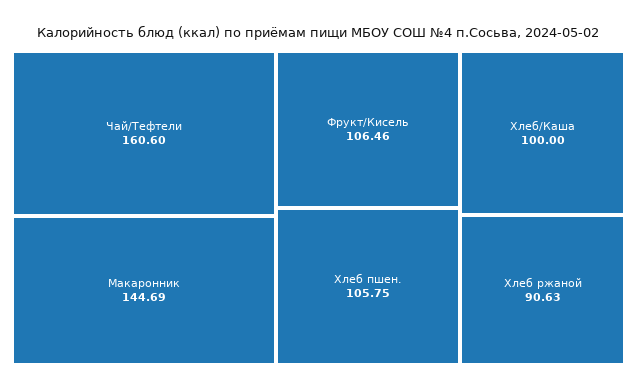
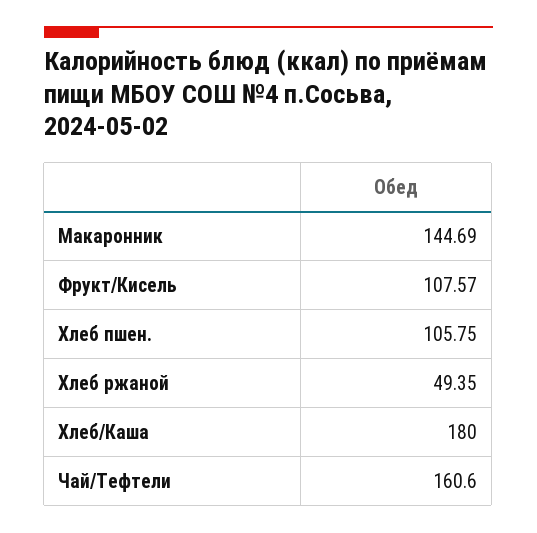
  {
    "Чай/Тефтели": 160.6,
    "Макаронник": 144.69,
-   "Фрукт/Кисель": 106.46,
+   "Фрукт/Кисель": 107.57,
    "Хлеб пшен.": 105.75,
-   "Хлеб/Каша": 100,
+   "Хлеб/Каша": 180,
-   "Хлеб ржаной": 90.63
+   "Хлеб ржаной": 49.35
  }

